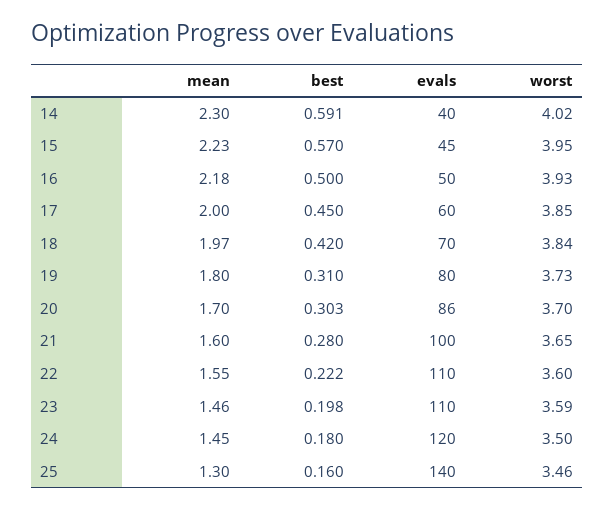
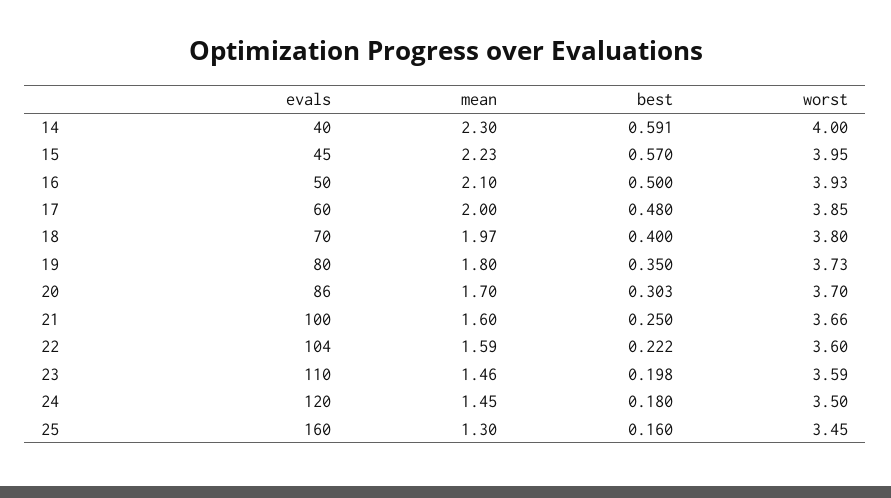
  {
    "mean": {
      "14": 2.3,
      "15": 2.23,
-     "16": 2.18,
+     "16": 2.1,
      "17": 2,
      "18": 1.97,
      "19": 1.8,
      "20": 1.7,
      "21": 1.6,
-     "22": 1.55,
+     "22": 1.59,
      "23": 1.46,
      "24": 1.45,
      "25": 1.3
    },
    "best": {
      "14": 0.591,
      "15": 0.57,
      "16": 0.5,
-     "17": 0.45,
+     "17": 0.48,
-     "18": 0.42,
+     "18": 0.4,
-     "19": 0.31,
+     "19": 0.35,
      "20": 0.303,
-     "21": 0.28,
+     "21": 0.25,
      "22": 0.222,
      "23": 0.198,
      "24": 0.18,
      "25": 0.16
    },
    "evals": {
      "14": 40,
      "15": 45,
      "16": 50,
      "17": 60,
      "18": 70,
      "19": 80,
      "20": 86,
      "21": 100,
-     "22": 110,
+     "22": 104,
      "23": 110,
      "24": 120,
-     "25": 140
+     "25": 160
    },
    "worst": {
-     "14": 4.02,
+     "14": 4,
      "15": 3.95,
      "16": 3.93,
      "17": 3.85,
-     "18": 3.84,
+     "18": 3.8,
      "19": 3.73,
      "20": 3.7,
-     "21": 3.65,
+     "21": 3.66,
      "22": 3.6,
      "23": 3.59,
      "24": 3.5,
-     "25": 3.46
+     "25": 3.45
    }
  }

